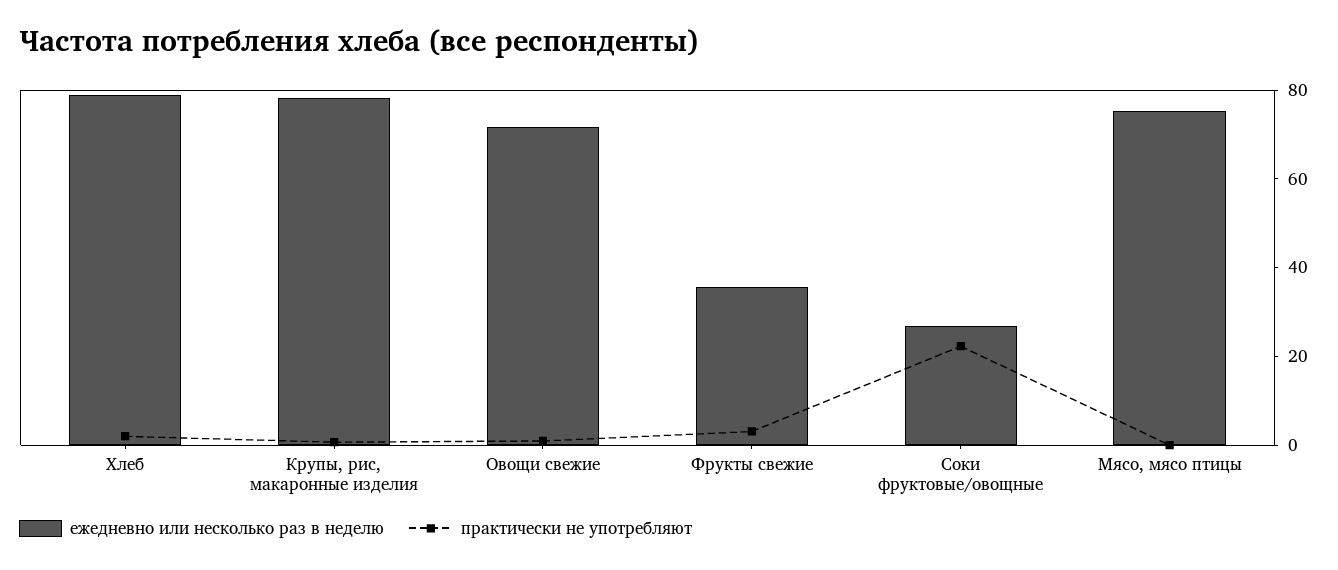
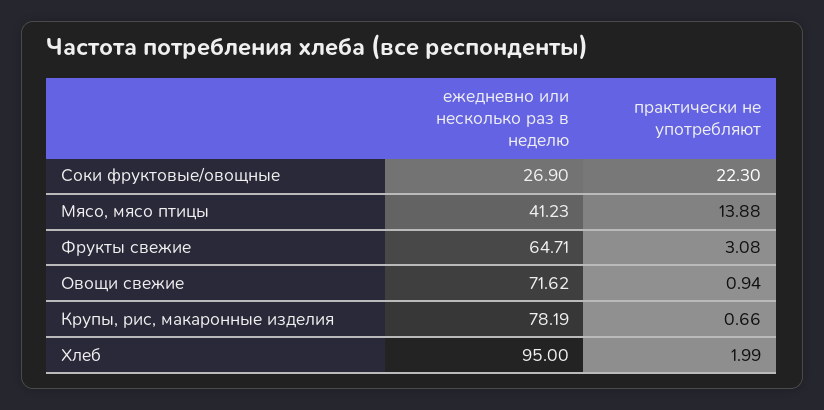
  {
    "ежедневно или несколько раз в неделю": {
-     "Хлеб": 80,
+     "Хлеб": 95,
      "Крупы, рис, макаронные изделия": 78.19,
      "Овощи свежие": 71.62,
-     "Фрукты свежие": 35,
+     "Фрукты свежие": 64.71,
      "Соки фруктовые/овощные": 26.9,
-     "Мясо, мясо птицы": 75
+     "Мясо, мясо птицы": 41.23
    },
    "практически не употребляют": {
      "Хлеб": 1.99,
      "Крупы, рис, макаронные изделия": 0.66,
      "Овощи свежие": 0.94,
      "Фрукты свежие": 3.08,
      "Соки фруктовые/овощные": 22.3,
-     "Мясо, мясо птицы": 0
+     "Мясо, мясо птицы": 13.88
    }
  }

